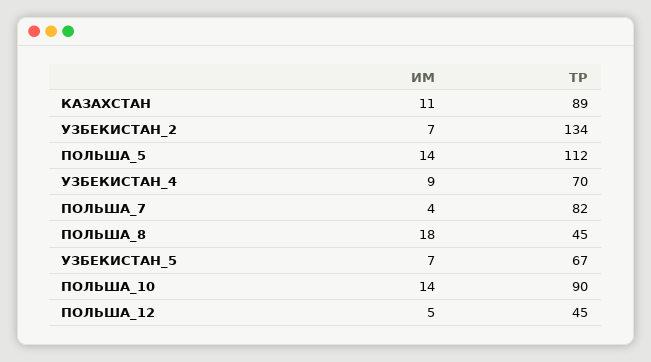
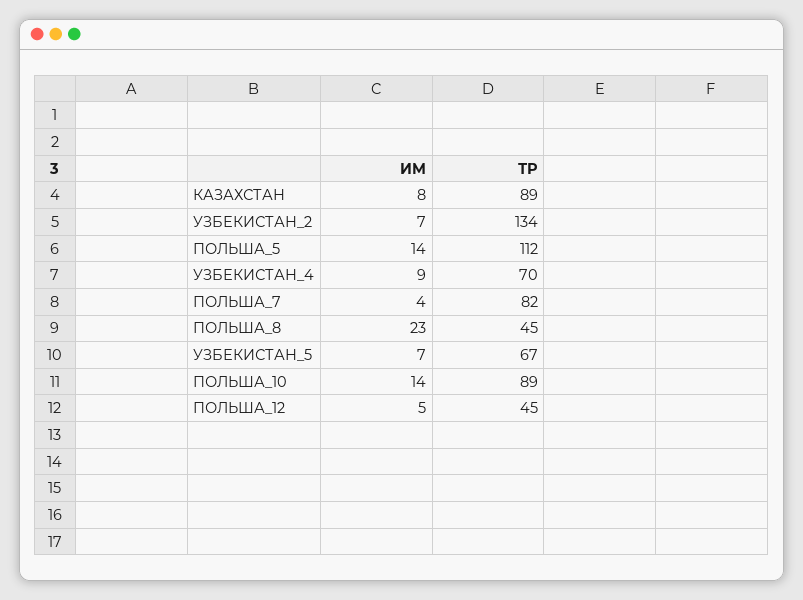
  {
    "ИМ": {
-     "КАЗАХСТАН": 11,
+     "КАЗАХСТАН": 8,
      "УЗБЕКИСТАН_2": 7,
      "ПОЛЬША_5": 14,
      "УЗБЕКИСТАН_4": 9,
      "ПОЛЬША_7": 4,
-     "ПОЛЬША_8": 18,
+     "ПОЛЬША_8": 23,
      "УЗБЕКИСТАН_5": 7,
      "ПОЛЬША_10": 14,
      "ПОЛЬША_12": 5
    },
    "ТР": {
      "КАЗАХСТАН": 89,
      "УЗБЕКИСТАН_2": 134,
      "ПОЛЬША_5": 112,
      "УЗБЕКИСТАН_4": 70,
      "ПОЛЬША_7": 82,
      "ПОЛЬША_8": 45,
      "УЗБЕКИСТАН_5": 67,
-     "ПОЛЬША_10": 90,
+     "ПОЛЬША_10": 89,
      "ПОЛЬША_12": 45
    }
  }

